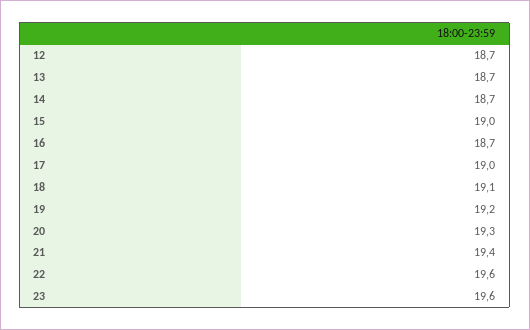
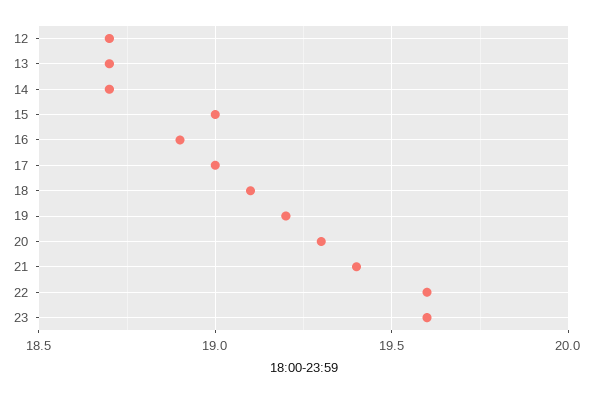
  {
    "12": 18.7,
    "13": 18.7,
    "14": 18.7,
    "15": 19,
-   "16": 18.7,
+   "16": 18.9,
    "17": 19,
    "18": 19.1,
    "19": 19.2,
    "20": 19.3,
    "21": 19.4,
    "22": 19.6,
    "23": 19.6
  }

